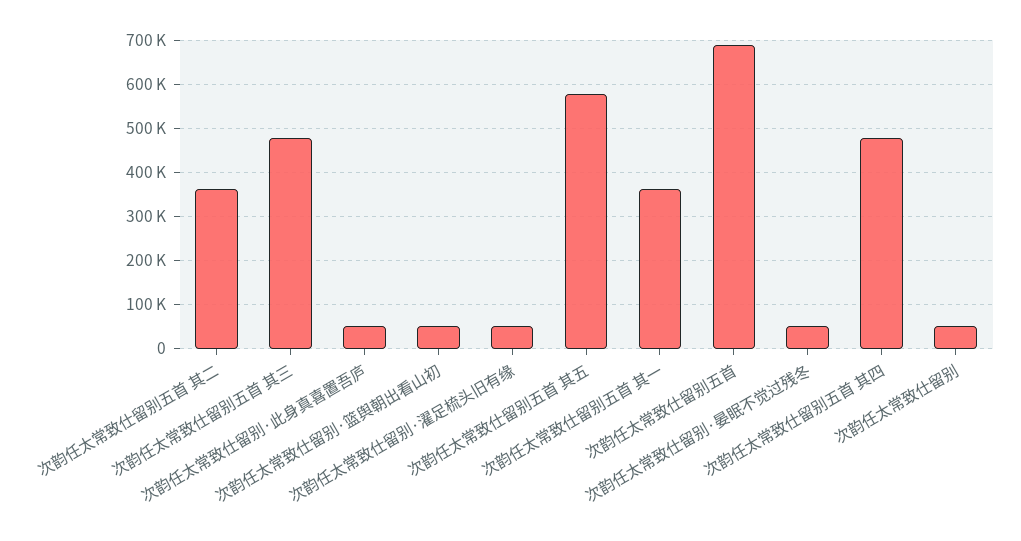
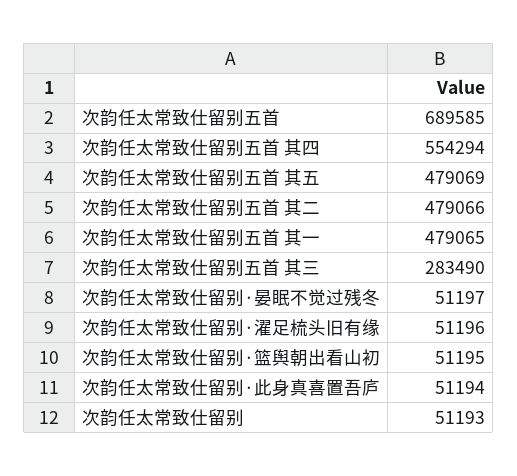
  {
-   "次韵任太常致仕留别五首 其二": 360000,
+   "次韵任太常致仕留别五首 其二": 479066,
-   "次韵任太常致仕留别五首 其三": 480000,
+   "次韵任太常致仕留别五首 其三": 283490,
    "次韵任太常致仕留别·此身真喜置吾庐": 51194,
    "次韵任太常致仕留别·篮舆朝出看山初": 51195,
    "次韵任太常致仕留别·濯足梳头旧有缘": 51196,
-   "次韵任太常致仕留别五首 其五": 580000,
+   "次韵任太常致仕留别五首 其五": 479069,
-   "次韵任太常致仕留别五首 其一": 360000,
+   "次韵任太常致仕留别五首 其一": 479065,
    "次韵任太常致仕留别五首": 689585,
    "次韵任太常致仕留别·晏眠不觉过残冬": 51197,
-   "次韵任太常致仕留别五首 其四": 480000,
+   "次韵任太常致仕留别五首 其四": 554294,
    "次韵任太常致仕留别": 51193
  }

